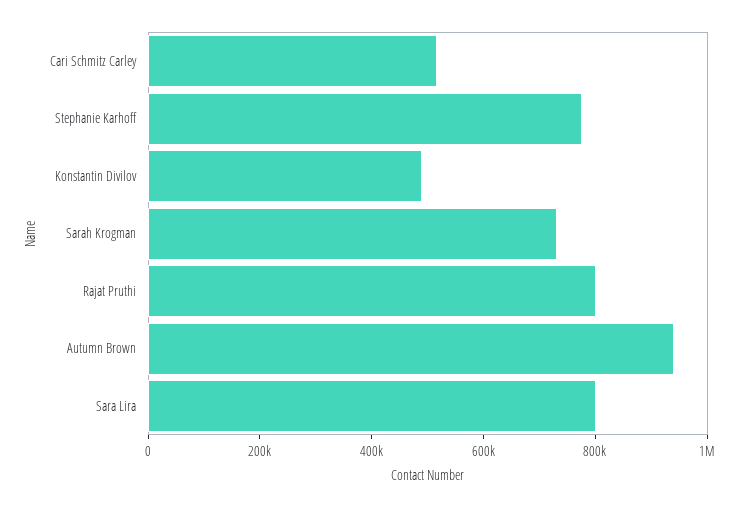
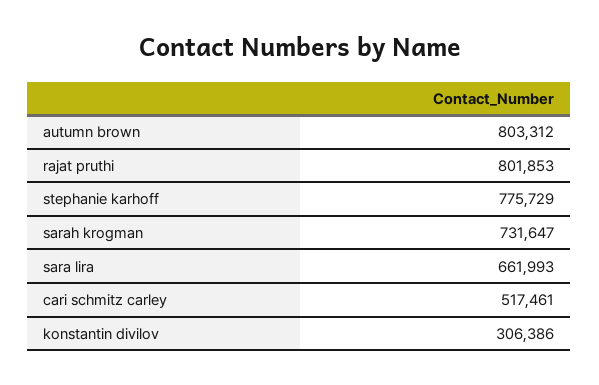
  {
    "Cari Schmitz Carley": 517461,
    "Stephanie Karhoff": 775729,
-   "Konstantin Divilov": 500000,
+   "Konstantin Divilov": 306386,
    "Sarah Krogman": 731647,
    "Rajat Pruthi": 801853,
-   "Autumn Brown": 950000,
+   "Autumn Brown": 803312,
-   "Sara Lira": 800000
+   "Sara Lira": 661993
  }

